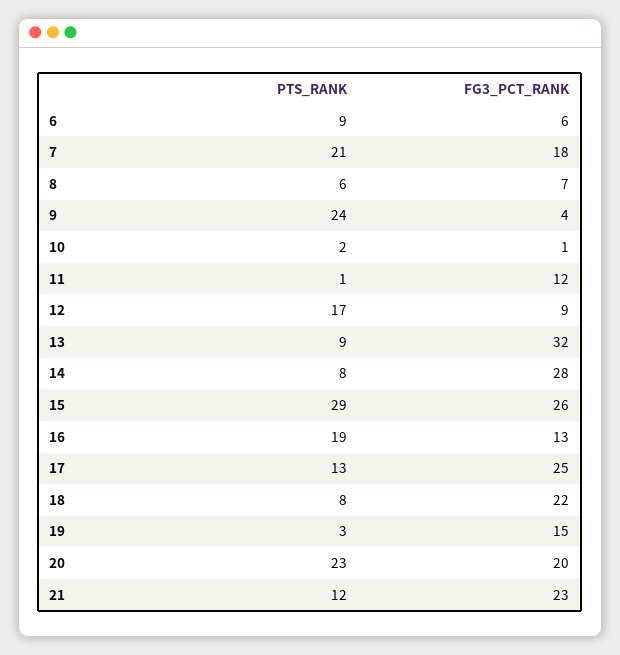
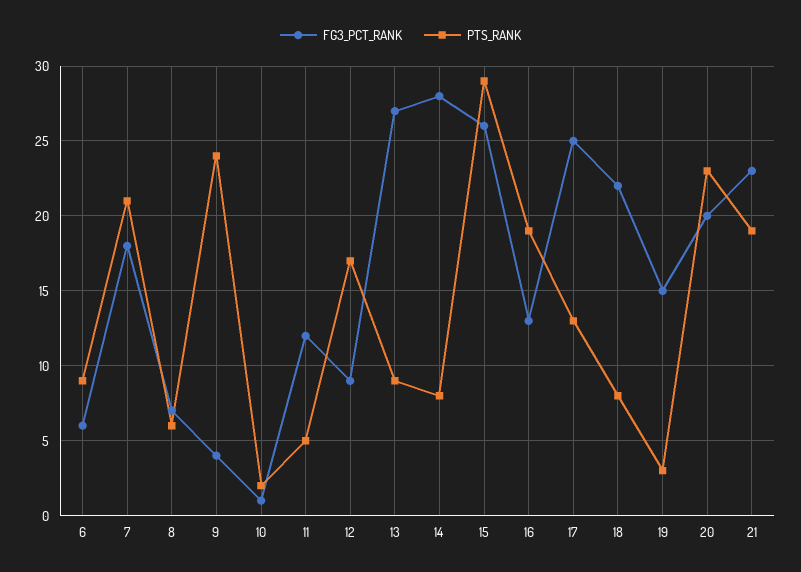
  {
    "PTS_RANK": {
      "6": 9,
      "7": 21,
      "8": 6,
      "9": 24,
      "10": 2,
-     "11": 1,
+     "11": 5,
      "12": 17,
      "13": 9,
      "14": 8,
      "15": 29,
      "16": 19,
      "17": 13,
      "18": 8,
      "19": 3,
      "20": 23,
-     "21": 12
+     "21": 19
    },
    "FG3_PCT_RANK": {
      "6": 6,
      "7": 18,
      "8": 7,
      "9": 4,
      "10": 1,
      "11": 12,
      "12": 9,
-     "13": 32,
+     "13": 27,
      "14": 28,
      "15": 26,
      "16": 13,
      "17": 25,
      "18": 22,
      "19": 15,
      "20": 20,
      "21": 23
    }
  }

